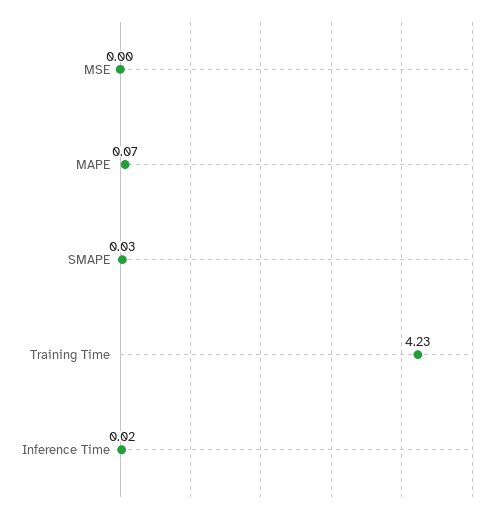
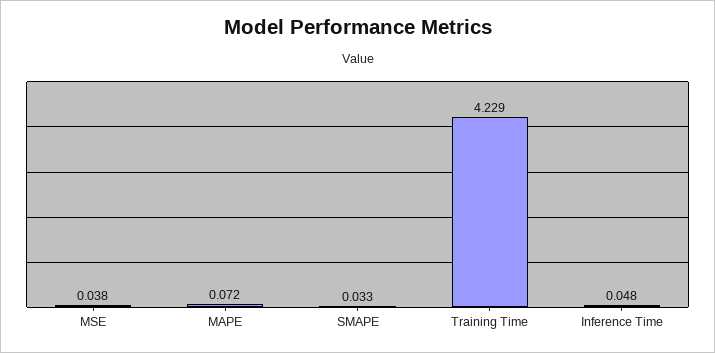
  {
-   "MSE": 0,
+   "MSE": 0.038,
    "MAPE": 0.072,
    "SMAPE": 0.033,
    "Training Time": 4.229,
-   "Inference Time": 0.02
+   "Inference Time": 0.048
  }

